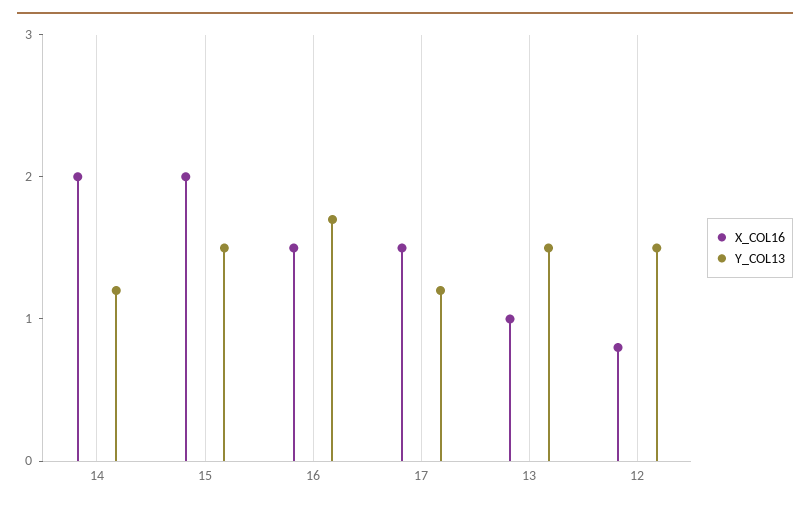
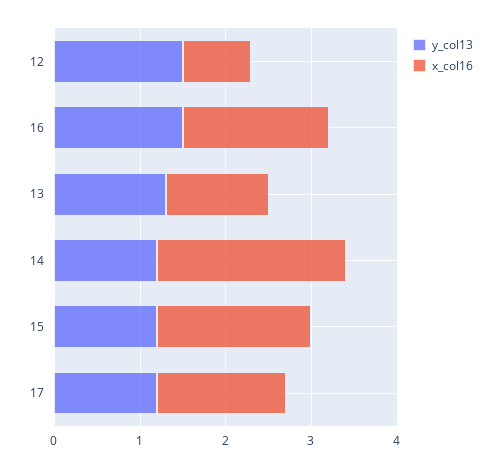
  {
    "X_COL16": {
-     "14": 2,
+     "14": 2.2,
-     "15": 2,
+     "15": 1.8,
-     "16": 1.5,
+     "16": 1.7,
      "17": 1.5,
-     "13": 1,
+     "13": 1.2,
      "12": 0.8
    },
    "Y_COL13": {
      "14": 1.2,
-     "15": 1.5,
+     "15": 1.2,
-     "16": 1.7,
+     "16": 1.5,
      "17": 1.2,
-     "13": 1.5,
+     "13": 1.3,
      "12": 1.5
    }
  }

